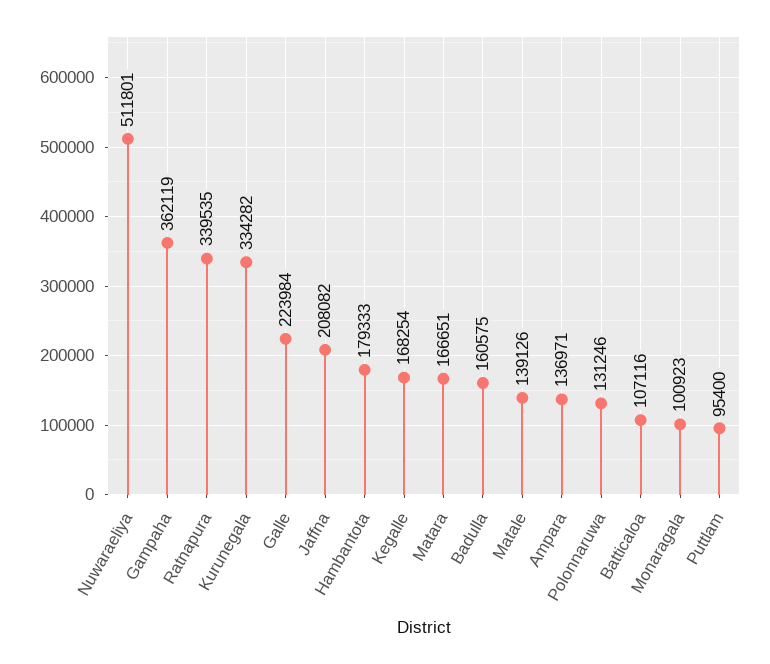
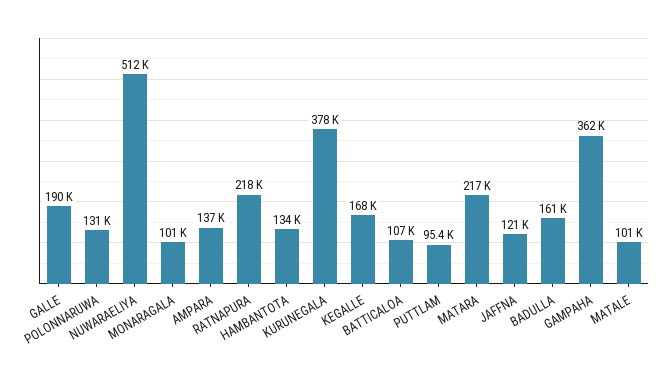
  {
    "Nuwaraeliya": 511801,
    "Gampaha": 362119,
-   "Ratnapura": 339535,
+   "Ratnapura": 218000,
-   "Kurunegala": 334282,
+   "Kurunegala": 378000,
-   "Galle": 223984,
+   "Galle": 190000,
-   "Jaffna": 208082,
+   "Jaffna": 121000,
-   "Hambantota": 179333,
+   "Hambantota": 134000,
    "Kegalle": 168254,
-   "Matara": 166651,
+   "Matara": 217000,
    "Badulla": 160575,
-   "Matale": 139126,
+   "Matale": 101000,
    "Ampara": 136971,
    "Polonnaruwa": 131246,
    "Batticaloa": 107116,
    "Monaragala": 100923,
    "Puttlam": 95400
  }

